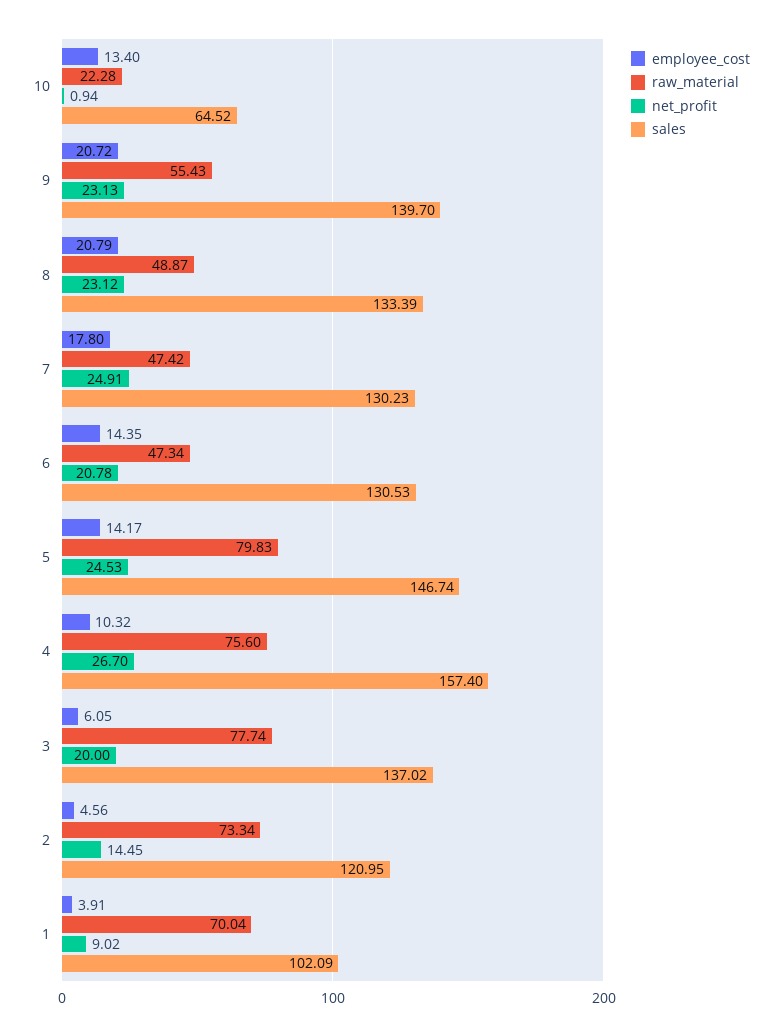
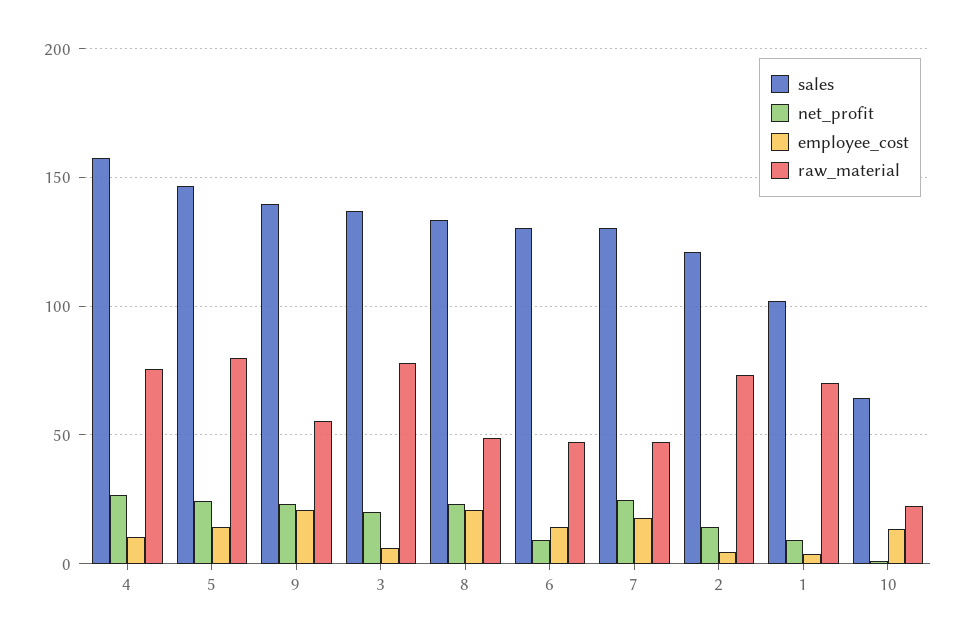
  {
    "employee_cost": {
      "10": 13.4,
      "9": 20.72,
      "8": 20.79,
      "7": 17.8,
      "6": 14.35,
      "5": 14.17,
      "4": 10.32,
      "3": 6.05,
      "2": 4.56,
      "1": 3.91
    },
    "raw_material": {
      "10": 22.28,
      "9": 55.43,
      "8": 48.87,
      "7": 47.42,
      "6": 47.34,
      "5": 79.83,
      "4": 75.6,
      "3": 77.74,
      "2": 73.34,
      "1": 70.04
    },
    "net_profit": {
      "10": 0.94,
      "9": 23.13,
      "8": 23.12,
      "7": 24.91,
-     "6": 20.78,
+     "6": 10,
      "5": 24.53,
      "4": 26.7,
      "3": 20,
      "2": 14.45,
      "1": 9.02
    },
    "sales": {
      "10": 64.52,
      "9": 139.7,
      "8": 133.39,
      "7": 130.23,
      "6": 130.53,
      "5": 146.74,
      "4": 157.4,
      "3": 137.02,
      "2": 120.95,
      "1": 102.09
    }
  }

